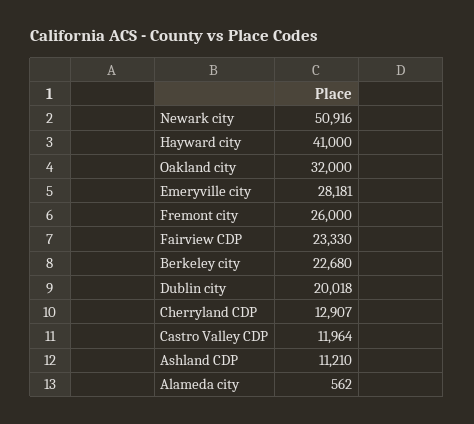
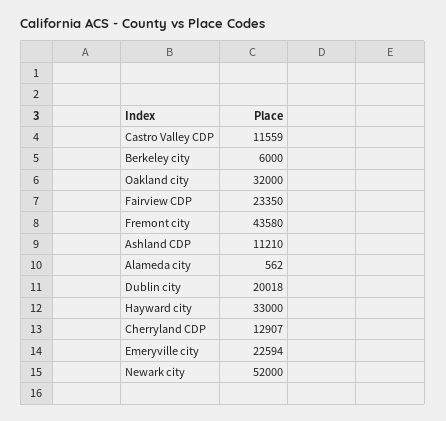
  {
-   "Newark city": 50916,
+   "Newark city": 52000,
-   "Hayward city": 41000,
+   "Hayward city": 33000,
    "Oakland city": 32000,
-   "Emeryville city": 28181,
+   "Emeryville city": 22594,
-   "Fremont city": 26000,
+   "Fremont city": 43580,
-   "Fairview CDP": 23330,
+   "Fairview CDP": 23350,
-   "Berkeley city": 22680,
+   "Berkeley city": 6000,
    "Dublin city": 20018,
    "Cherryland CDP": 12907,
-   "Castro Valley CDP": 11964,
+   "Castro Valley CDP": 11559,
    "Ashland CDP": 11210,
    "Alameda city": 562
  }

